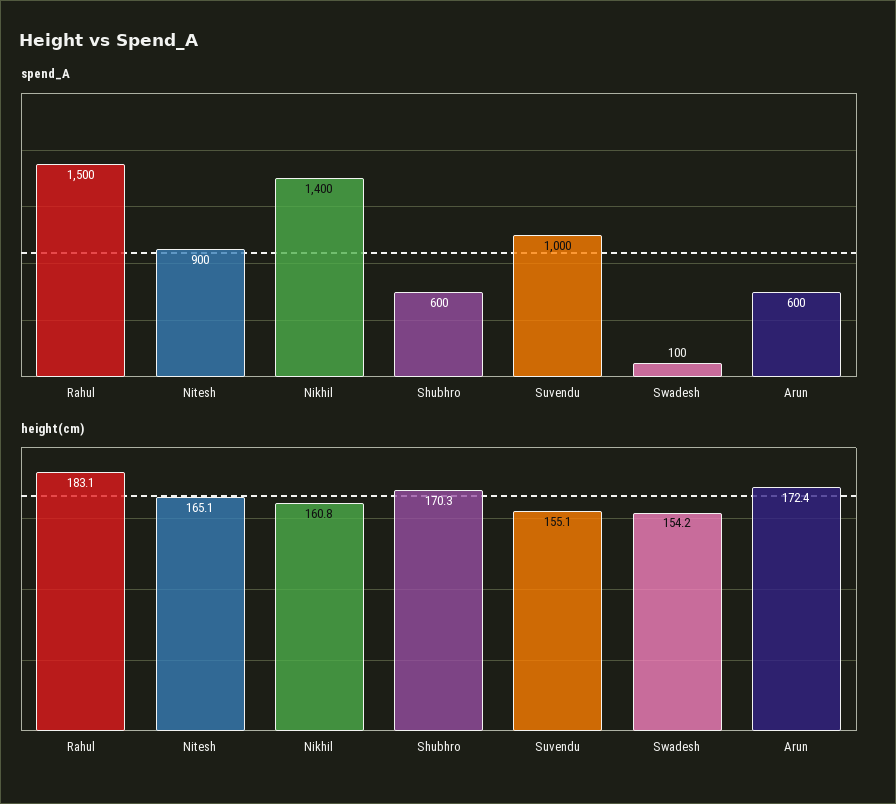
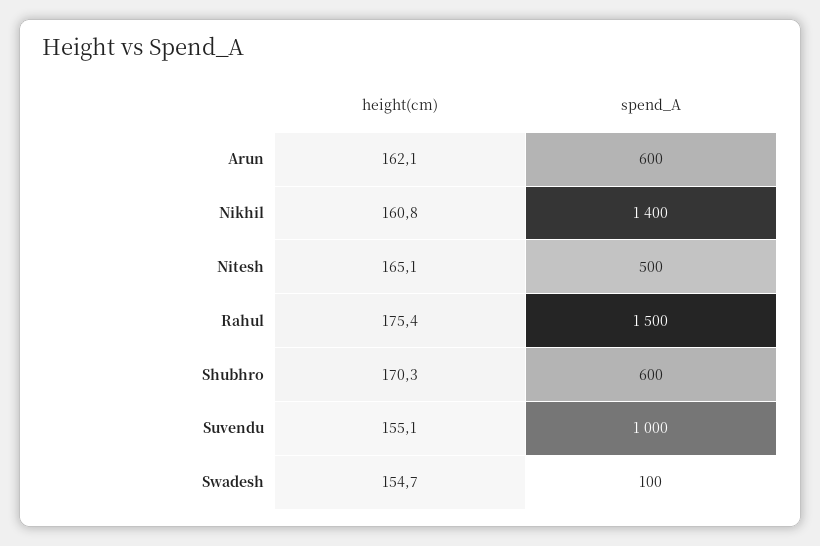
  {
    "spend_A": {
      "Rahul": 1500,
-     "Nitesh": 900,
+     "Nitesh": 500,
      "Nikhil": 1400,
      "Shubhro": 600,
      "Suvendu": 1000,
      "Swadesh": 100,
      "Arun": 600
    },
    "height(cm)": {
-     "Rahul": 183.1,
+     "Rahul": 175.4,
      "Nitesh": 165.1,
      "Nikhil": 160.8,
      "Shubhro": 170.3,
      "Suvendu": 155.1,
-     "Swadesh": 154.2,
+     "Swadesh": 154.7,
-     "Arun": 172.4
+     "Arun": 162.1
    }
  }

